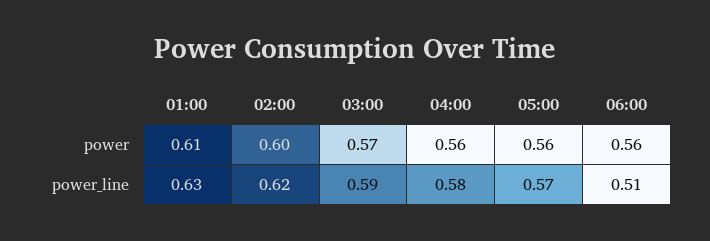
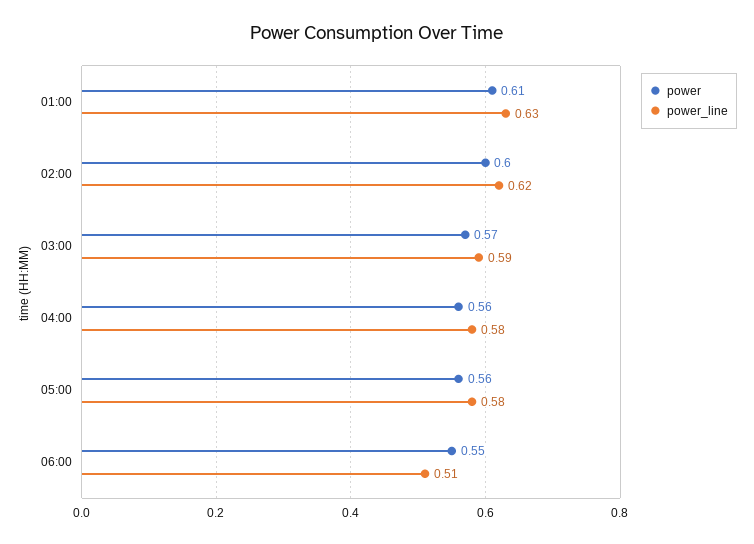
  {
    "power": {
      "01:00": 0.61,
      "02:00": 0.6,
      "03:00": 0.57,
      "04:00": 0.56,
      "05:00": 0.56,
-     "06:00": 0.56
+     "06:00": 0.55
    },
    "power_line": {
      "01:00": 0.63,
      "02:00": 0.62,
      "03:00": 0.59,
      "04:00": 0.58,
-     "05:00": 0.57,
+     "05:00": 0.58,
      "06:00": 0.51
    }
  }

